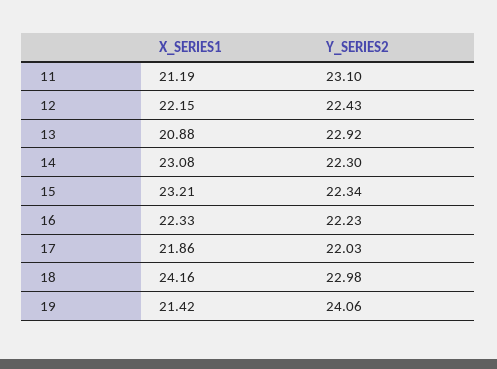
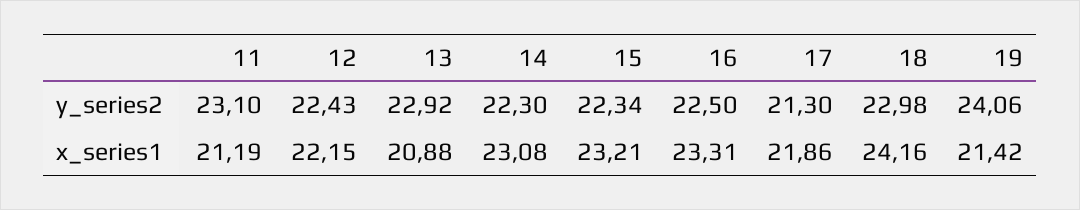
  {
    "X_SERIES1": {
      "11": 21.19,
      "12": 22.15,
      "13": 20.88,
      "14": 23.08,
      "15": 23.21,
-     "16": 22.33,
+     "16": 23.31,
      "17": 21.86,
      "18": 24.16,
      "19": 21.42
    },
    "Y_SERIES2": {
      "11": 23.1,
      "12": 22.43,
      "13": 22.92,
      "14": 22.3,
      "15": 22.34,
-     "16": 22.23,
+     "16": 22.5,
-     "17": 22.03,
+     "17": 21.3,
      "18": 22.98,
      "19": 24.06
    }
  }

